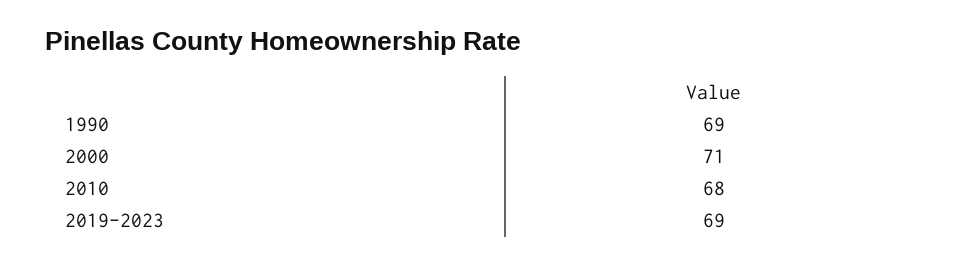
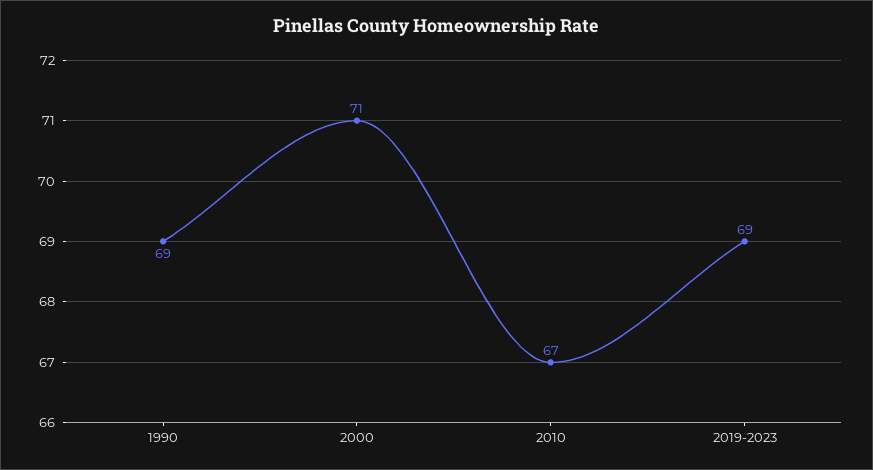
  {
    "1990": 69,
    "2000": 71,
-   "2010": 68,
+   "2010": 67,
    "2019-2023": 69
  }

